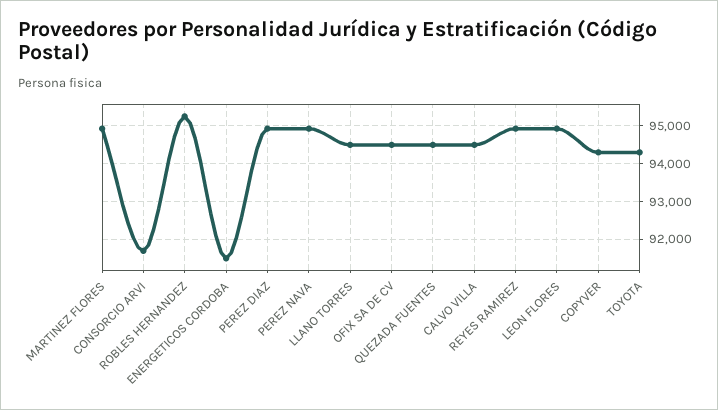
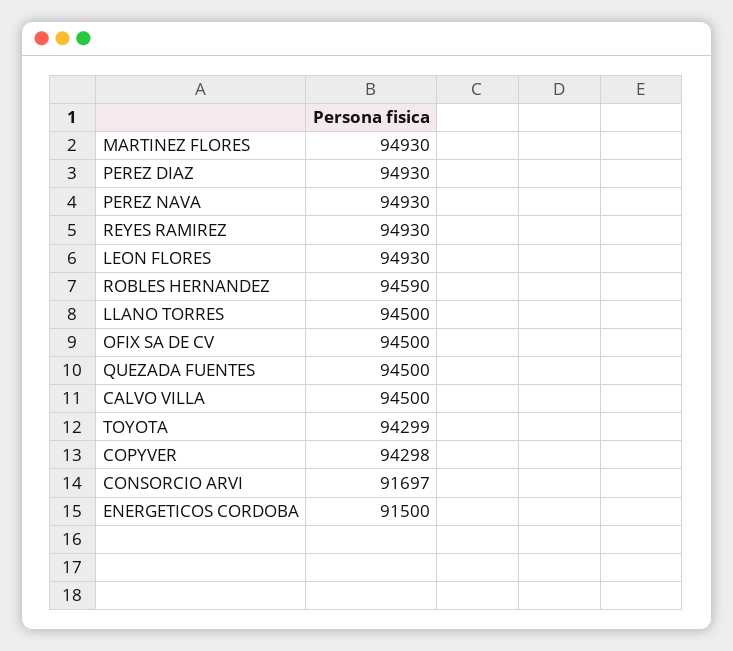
  {
    "MARTINEZ FLORES": 94930,
    "CONSORCIO ARVI": 91697,
-   "ROBLES HERNANDEZ": 95200,
+   "ROBLES HERNANDEZ": 94590,
    "ENERGETICOS CORDOBA": 91500,
    "PEREZ DIAZ": 94930,
    "PEREZ NAVA": 94930,
    "LLANO TORRES": 94500,
    "OFIX SA DE CV": 94500,
    "QUEZADA FUENTES": 94500,
    "CALVO VILLA": 94500,
    "REYES RAMIREZ": 94930,
    "LEON FLORES": 94930,
    "COPYVER": 94298,
    "TOYOTA": 94299
  }

